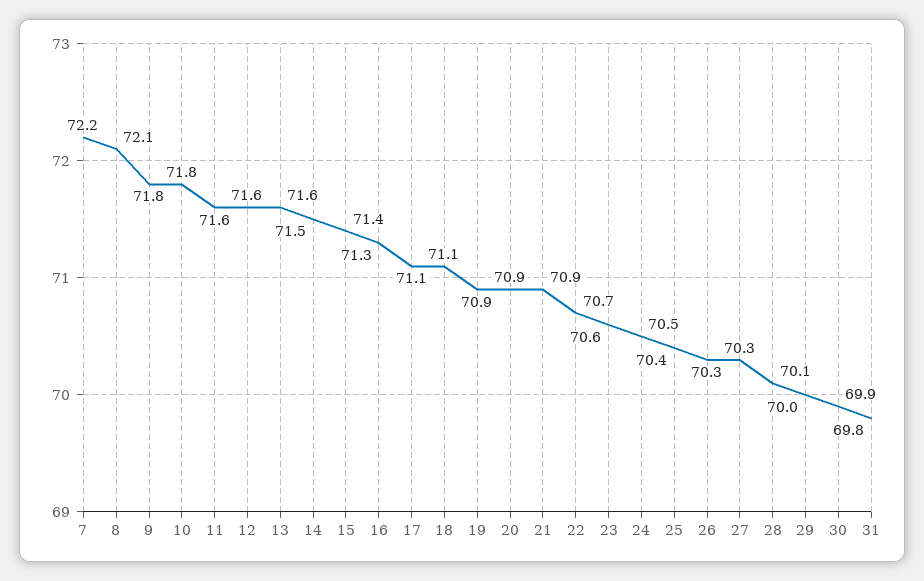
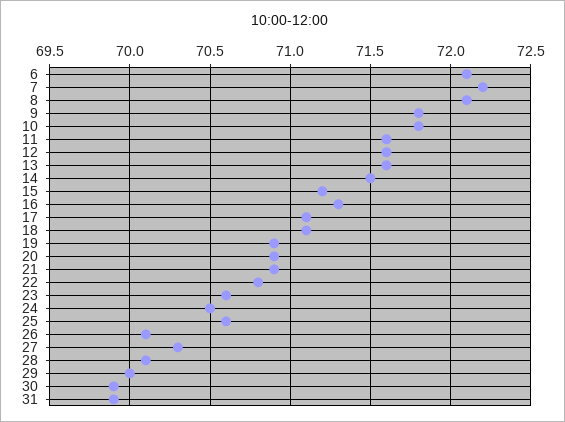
  {
    "7": 72.2,
    "8": 72.1,
    "9": 71.8,
    "10": 71.8,
    "11": 71.6,
    "12": 71.6,
    "13": 71.6,
    "14": 71.5,
-   "15": 71.4,
+   "15": 71.2,
    "16": 71.3,
    "17": 71.1,
    "18": 71.1,
    "19": 70.9,
    "20": 70.9,
    "21": 70.9,
-   "22": 70.7,
+   "22": 70.8,
    "23": 70.6,
    "24": 70.5,
-   "25": 70.4,
+   "25": 70.6,
-   "26": 70.3,
+   "26": 70.1,
    "27": 70.3,
    "28": 70.1,
    "29": 70,
    "30": 69.9,
-   "31": 69.8
+   "31": 69.9,
+   "6": 72.1
  }

